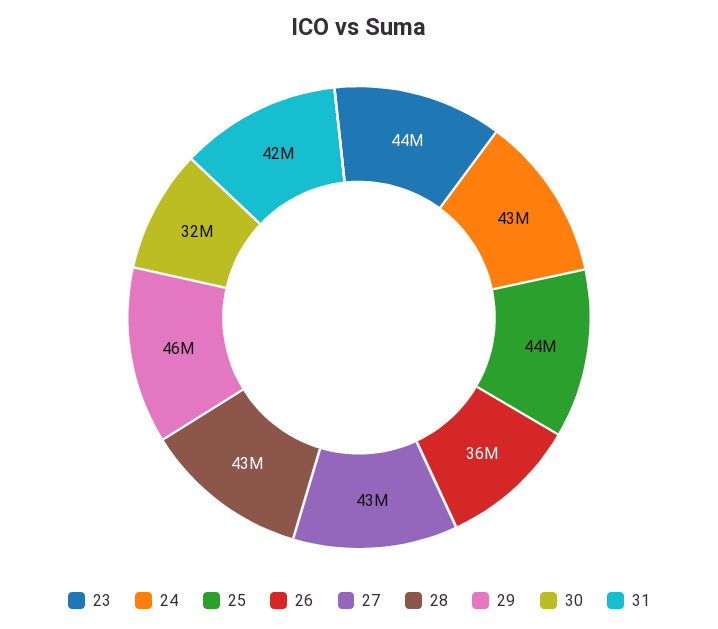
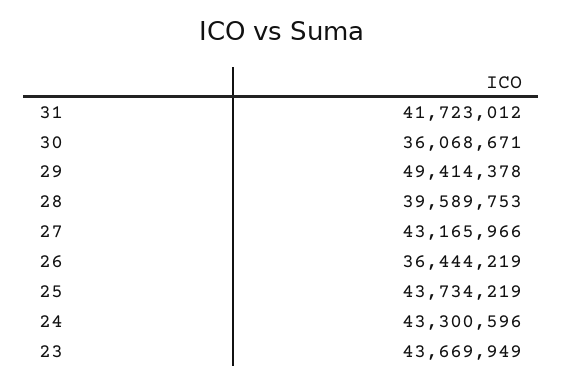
  {
    "23": 43669949,
    "24": 43300596,
    "25": 43734219,
    "26": 36444219,
    "27": 43165966,
-   "28": 43000000,
+   "28": 39589753,
-   "29": 46000000,
+   "29": 49414378,
-   "30": 32000000,
+   "30": 36068671,
    "31": 41723012
  }

